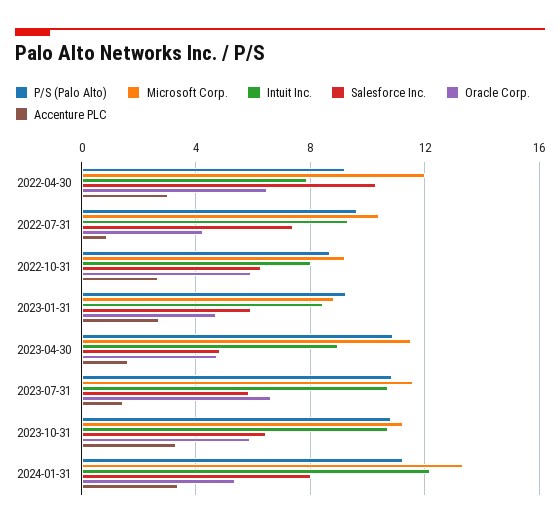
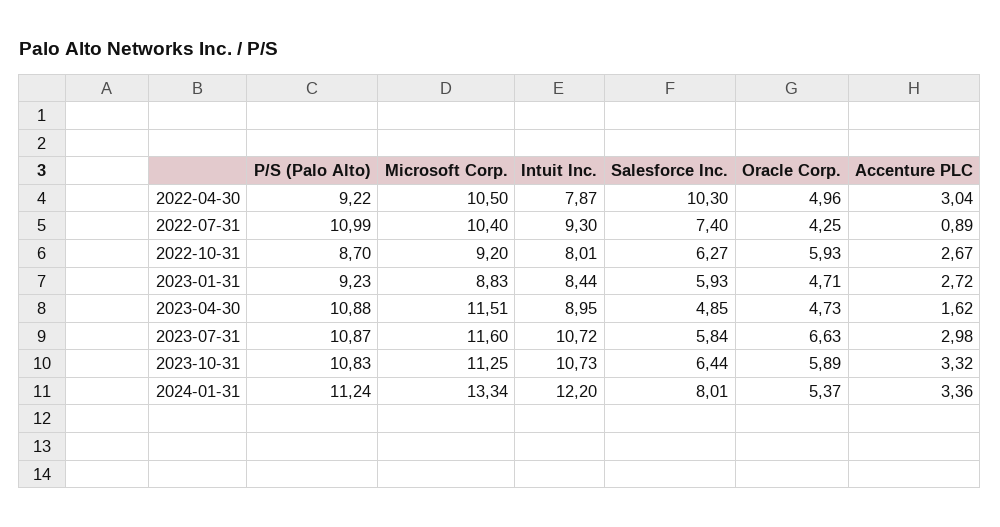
  {
    "P/S (Palo Alto)": {
      "2022-04-30": 9.22,
-     "2022-07-31": 9.5,
+     "2022-07-31": 10.99,
      "2022-10-31": 8.7,
      "2023-01-31": 9.23,
      "2023-04-30": 10.88,
      "2023-07-31": 10.87,
      "2023-10-31": 10.83,
      "2024-01-31": 11.24
    },
    "Microsoft Corp.": {
-     "2022-04-30": 12,
+     "2022-04-30": 10.5,
      "2022-07-31": 10.4,
      "2022-10-31": 9.2,
      "2023-01-31": 8.83,
      "2023-04-30": 11.51,
      "2023-07-31": 11.6,
      "2023-10-31": 11.25,
      "2024-01-31": 13.34
    },
    "Intuit Inc.": {
      "2022-04-30": 7.87,
      "2022-07-31": 9.3,
      "2022-10-31": 8.01,
      "2023-01-31": 8.44,
      "2023-04-30": 8.95,
      "2023-07-31": 10.72,
      "2023-10-31": 10.73,
      "2024-01-31": 12.2
    },
    "Salesforce Inc.": {
      "2022-04-30": 10.3,
      "2022-07-31": 7.4,
      "2022-10-31": 6.27,
      "2023-01-31": 5.93,
      "2023-04-30": 4.85,
      "2023-07-31": 5.84,
      "2023-10-31": 6.44,
      "2024-01-31": 8.01
    },
    "Oracle Corp.": {
-     "2022-04-30": 6.5,
+     "2022-04-30": 4.96,
      "2022-07-31": 4.25,
      "2022-10-31": 5.93,
      "2023-01-31": 4.71,
      "2023-04-30": 4.73,
      "2023-07-31": 6.63,
      "2023-10-31": 5.89,
      "2024-01-31": 5.37
    },
    "Accenture PLC": {
      "2022-04-30": 3.04,
      "2022-07-31": 0.89,
      "2022-10-31": 2.67,
      "2023-01-31": 2.72,
      "2023-04-30": 1.62,
-     "2023-07-31": 1.5,
+     "2023-07-31": 2.98,
      "2023-10-31": 3.32,
      "2024-01-31": 3.36
    }
  }

